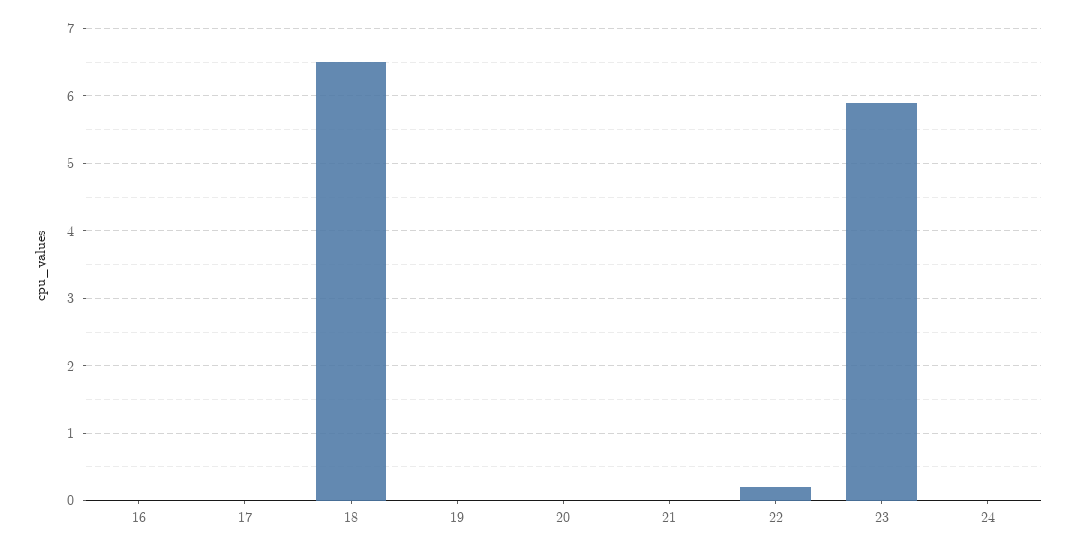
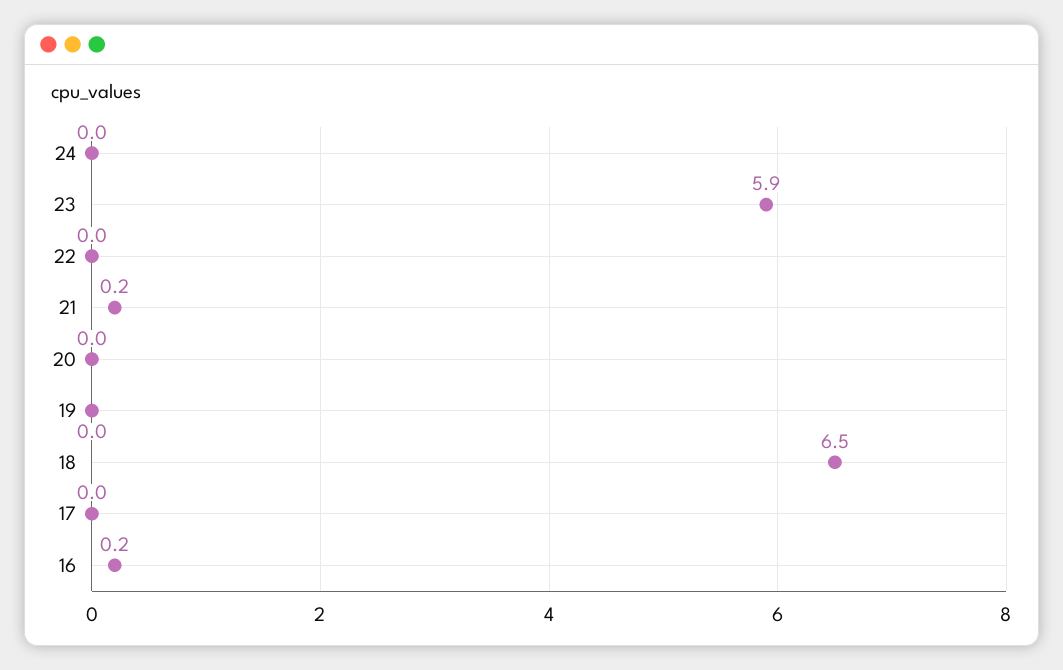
  {
-   "16": 0,
+   "16": 0.2,
    "17": 0,
    "18": 6.5,
    "19": 0,
    "20": 0,
-   "21": 0,
+   "21": 0.2,
-   "22": 0.2,
+   "22": 0,
    "23": 5.9,
    "24": 0
  }

